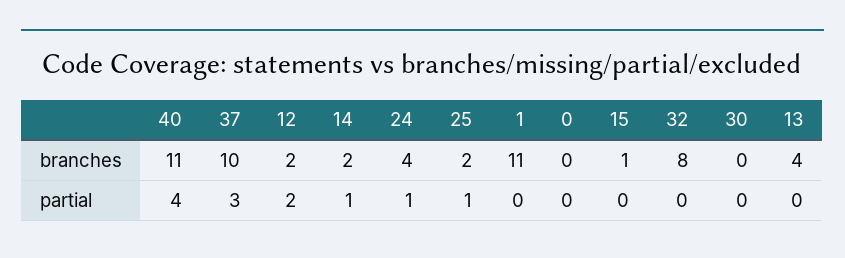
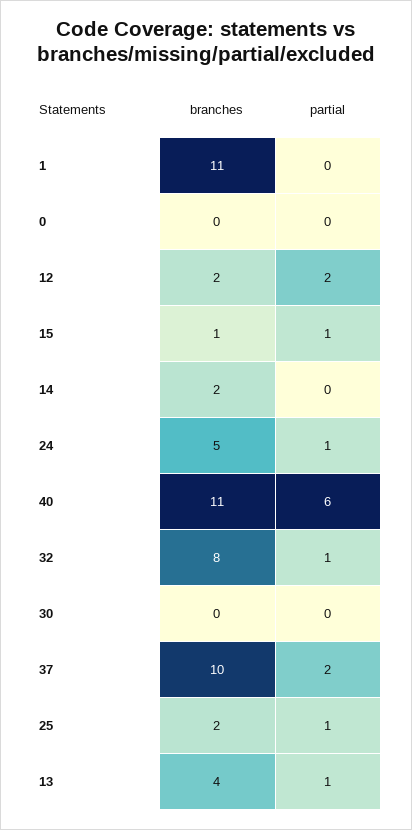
  {
    "40": {
      "branches": 11,
-     "partial": 4
+     "partial": 6
    },
    "37": {
      "branches": 10,
-     "partial": 3
+     "partial": 2
    },
    "12": {
      "branches": 2,
      "partial": 2
    },
    "14": {
      "branches": 2,
-     "partial": 1
+     "partial": 0
    },
    "24": {
-     "branches": 4,
+     "branches": 5,
      "partial": 1
    },
    "25": {
      "branches": 2,
      "partial": 1
    },
    "1": {
      "branches": 11,
      "partial": 0
    },
    "0": {
      "branches": 0,
      "partial": 0
    },
    "15": {
      "branches": 1,
-     "partial": 0
+     "partial": 1
    },
    "32": {
      "branches": 8,
-     "partial": 0
+     "partial": 1
    },
    "30": {
      "branches": 0,
      "partial": 0
    },
    "13": {
      "branches": 4,
-     "partial": 0
+     "partial": 1
    }
  }

